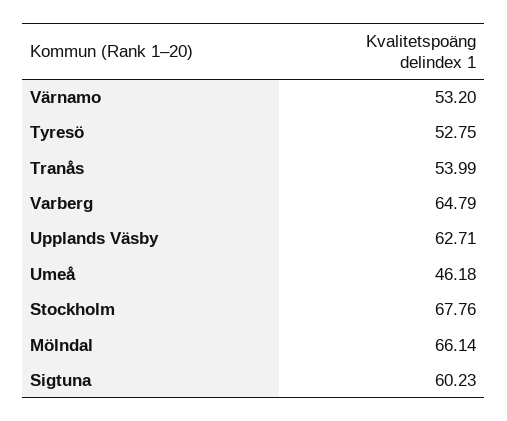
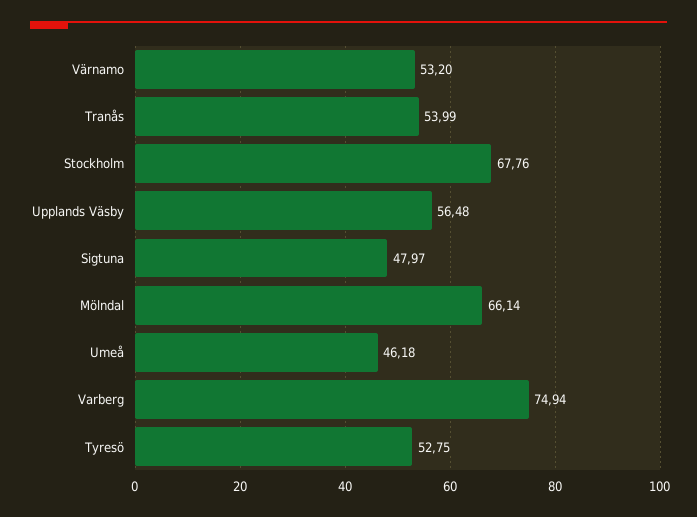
  {
    "Värnamo": 53.2,
    "Tyresö": 52.75,
    "Tranås": 53.99,
-   "Varberg": 64.79,
+   "Varberg": 74.94,
-   "Upplands Väsby": 62.71,
+   "Upplands Väsby": 56.48,
    "Umeå": 46.18,
    "Stockholm": 67.76,
    "Mölndal": 66.14,
-   "Sigtuna": 60.23
+   "Sigtuna": 47.97
  }

